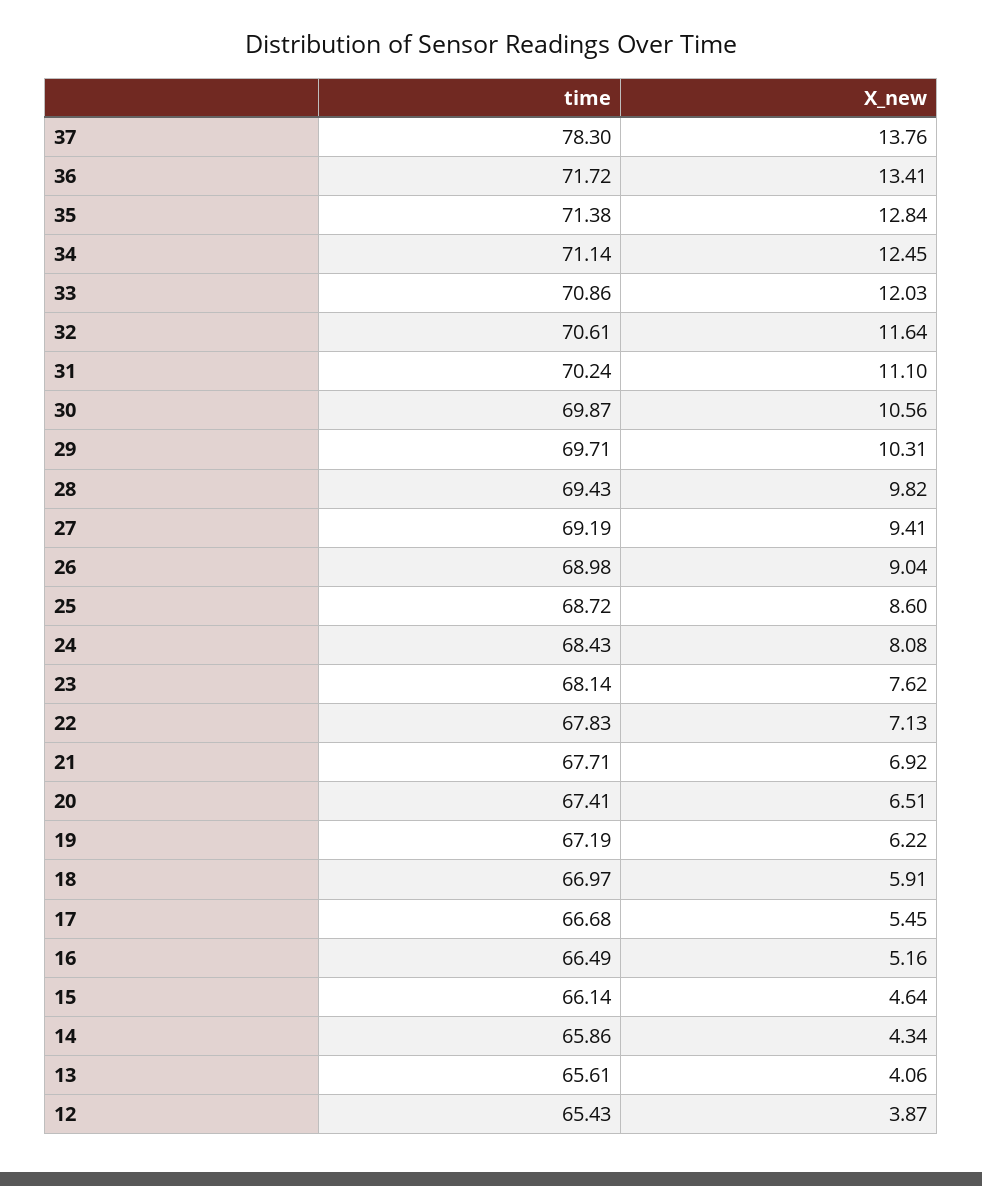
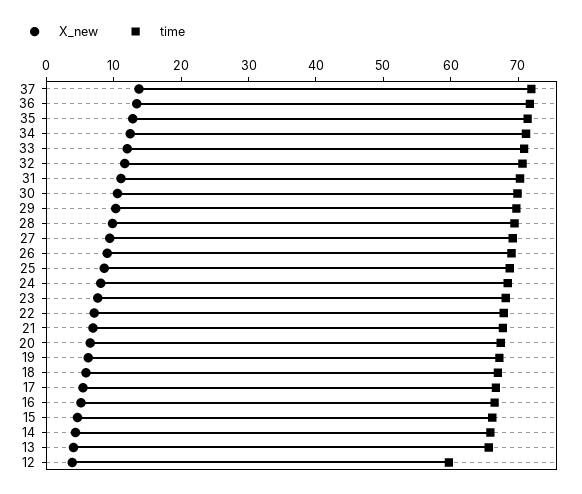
  {
    "time": {
-     "37": 78.3,
+     "37": 72,
      "36": 71.72,
      "35": 71.38,
      "34": 71.14,
      "33": 70.86,
      "32": 70.61,
      "31": 70.24,
      "30": 69.87,
      "29": 69.71,
      "28": 69.43,
      "27": 69.19,
      "26": 68.98,
      "25": 68.72,
      "24": 68.43,
      "23": 68.14,
      "22": 67.83,
      "21": 67.71,
      "20": 67.41,
      "19": 67.19,
      "18": 66.97,
      "17": 66.68,
      "16": 66.49,
      "15": 66.14,
      "14": 65.86,
      "13": 65.61,
-     "12": 65.43
+     "12": 60
    },
    "X_new": {
      "37": 13.76,
      "36": 13.41,
      "35": 12.84,
      "34": 12.45,
      "33": 12.03,
      "32": 11.64,
      "31": 11.1,
      "30": 10.56,
      "29": 10.31,
      "28": 9.82,
      "27": 9.41,
      "26": 9.04,
      "25": 8.6,
      "24": 8.08,
      "23": 7.62,
      "22": 7.13,
      "21": 6.92,
      "20": 6.51,
      "19": 6.22,
      "18": 5.91,
      "17": 5.45,
      "16": 5.16,
      "15": 4.64,
      "14": 4.34,
      "13": 4.06,
      "12": 3.87
    }
  }

